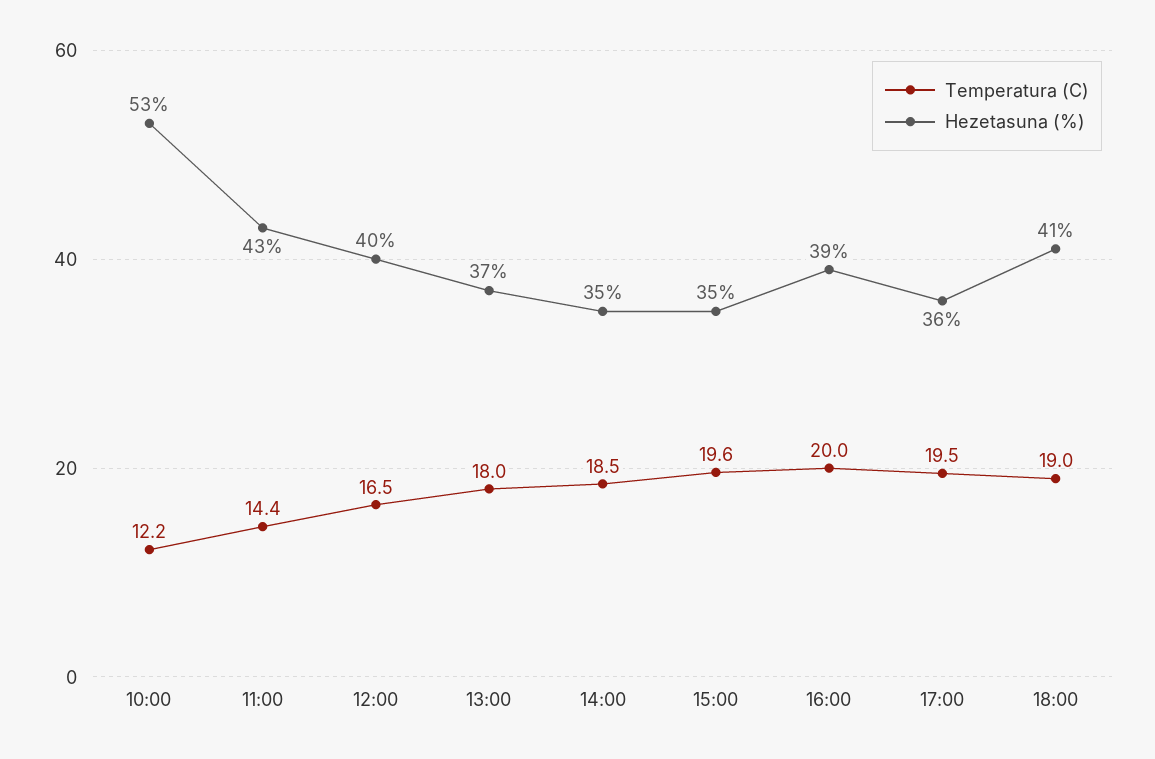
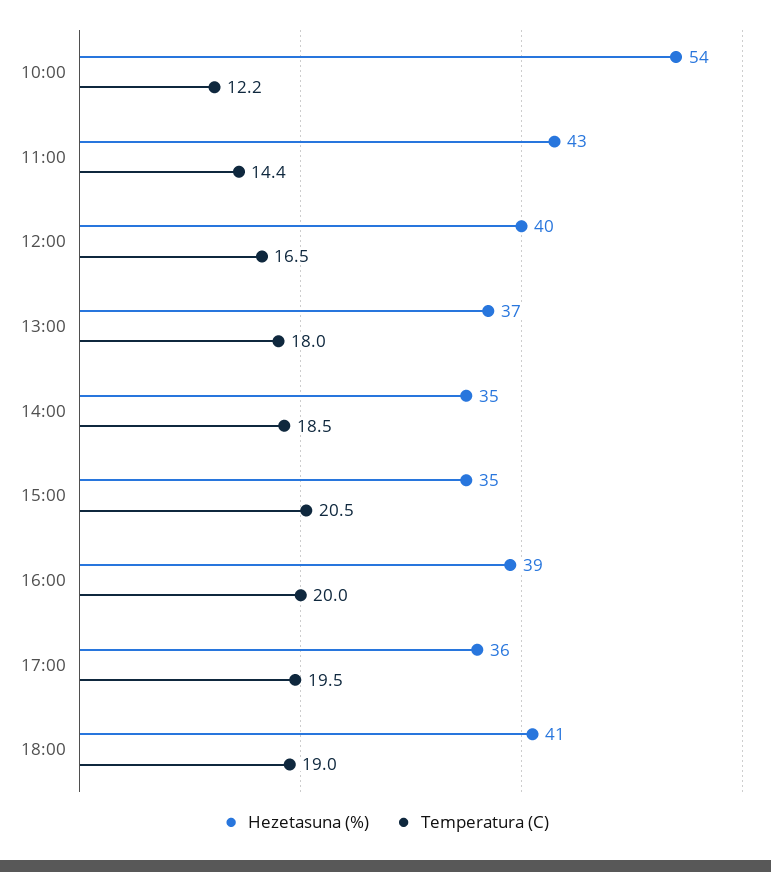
  {
    "Temperatura (C)": {
      "10:00": 12.2,
      "11:00": 14.4,
      "12:00": 16.5,
      "13:00": 18,
      "14:00": 18.5,
-     "15:00": 19.6,
+     "15:00": 20.5,
      "16:00": 20,
      "17:00": 19.5,
      "18:00": 19
    },
    "Hezetasuna (%)": {
-     "10:00": 53,
+     "10:00": 54,
      "11:00": 43,
      "12:00": 40,
      "13:00": 37,
      "14:00": 35,
      "15:00": 35,
      "16:00": 39,
      "17:00": 36,
      "18:00": 41
    }
  }

